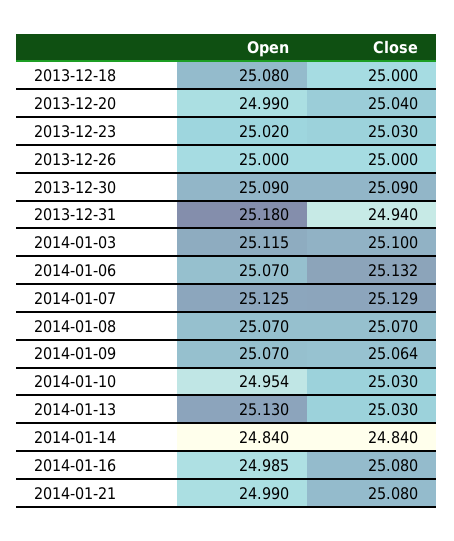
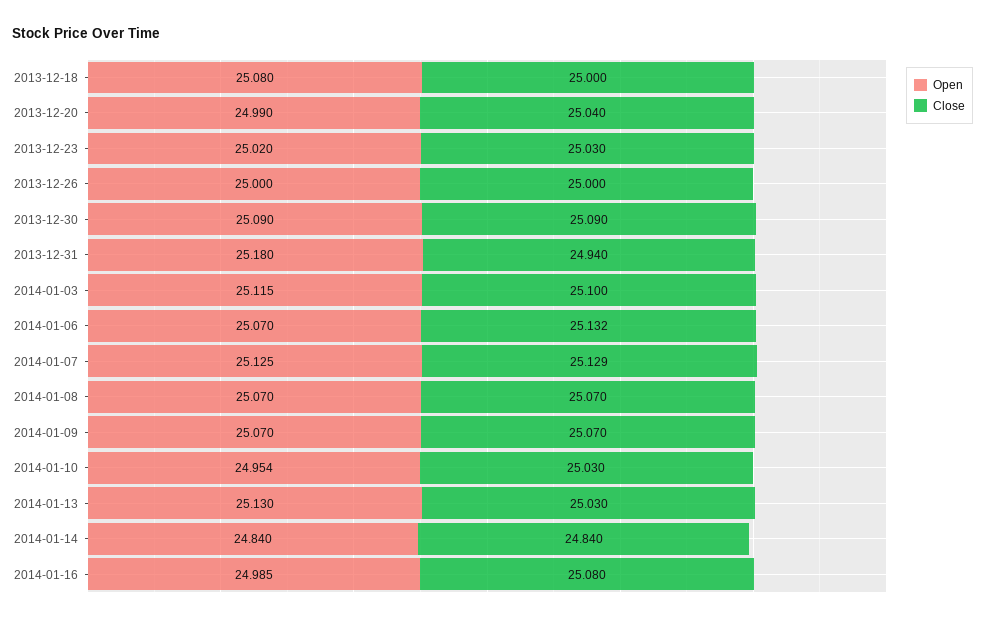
  {
    "Open": {
      "2013-12-18": 25.08,
      "2013-12-20": 24.99,
      "2013-12-23": 25.02,
      "2013-12-26": 25,
      "2013-12-30": 25.09,
      "2013-12-31": 25.18,
      "2014-01-03": 25.115,
      "2014-01-06": 25.07,
      "2014-01-07": 25.125,
      "2014-01-08": 25.07,
      "2014-01-09": 25.07,
      "2014-01-10": 24.954,
      "2014-01-13": 25.13,
      "2014-01-14": 24.84,
-     "2014-01-16": 24.985,
+     "2014-01-16": 24.985
-     "2014-01-21": 24.99
    },
    "Close": {
      "2013-12-18": 25,
      "2013-12-20": 25.04,
      "2013-12-23": 25.03,
      "2013-12-26": 25,
      "2013-12-30": 25.09,
      "2013-12-31": 24.94,
      "2014-01-03": 25.1,
      "2014-01-06": 25.132,
      "2014-01-07": 25.129,
      "2014-01-08": 25.07,
-     "2014-01-09": 25.064,
+     "2014-01-09": 25.07,
      "2014-01-10": 25.03,
      "2014-01-13": 25.03,
      "2014-01-14": 24.84,
-     "2014-01-16": 25.08,
+     "2014-01-16": 25.08
-     "2014-01-21": 25.08
    }
  }

